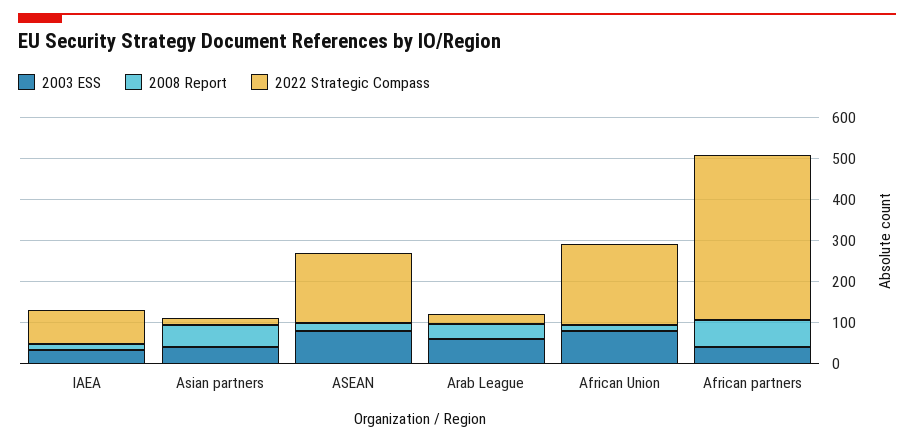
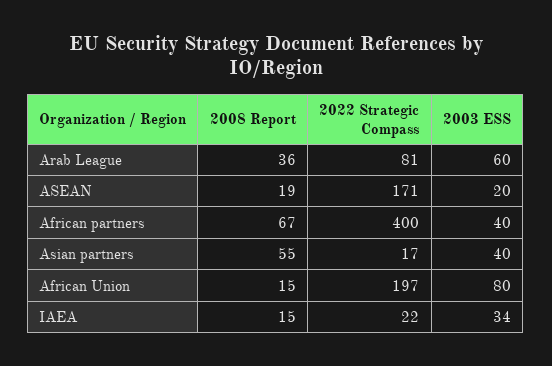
  {
    "2003 ESS": {
      "IAEA": 34,
      "Asian partners": 40,
-     "ASEAN": 80,
+     "ASEAN": 20,
      "Arab League": 60,
      "African Union": 80,
      "African partners": 40
    },
    "2008 Report": {
      "IAEA": 15,
      "Asian partners": 55,
      "ASEAN": 19,
      "Arab League": 36,
      "African Union": 15,
      "African partners": 67
    },
    "2022 Strategic Compass": {
-     "IAEA": 80,
+     "IAEA": 22,
      "Asian partners": 17,
      "ASEAN": 171,
-     "Arab League": 20,
+     "Arab League": 81,
      "African Union": 197,
      "African partners": 400
    }
  }

